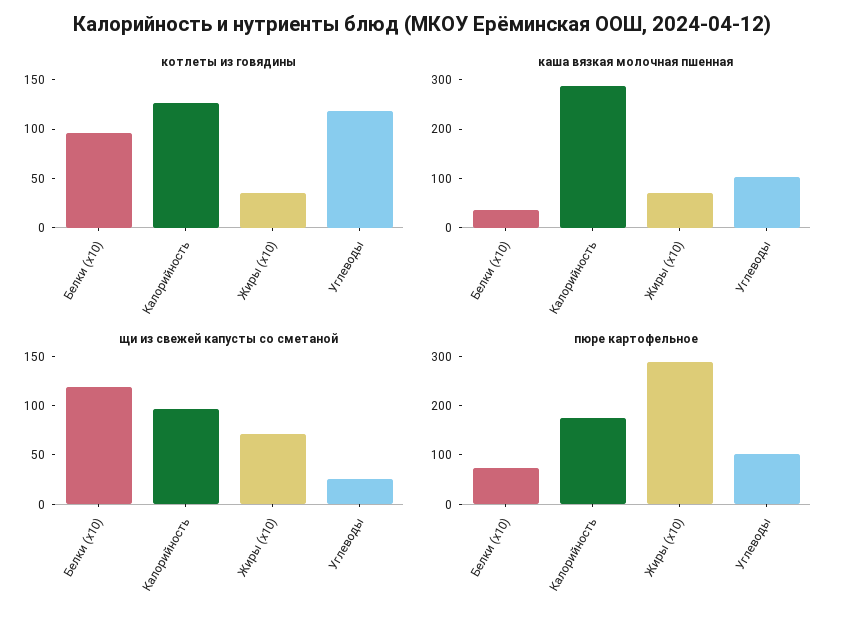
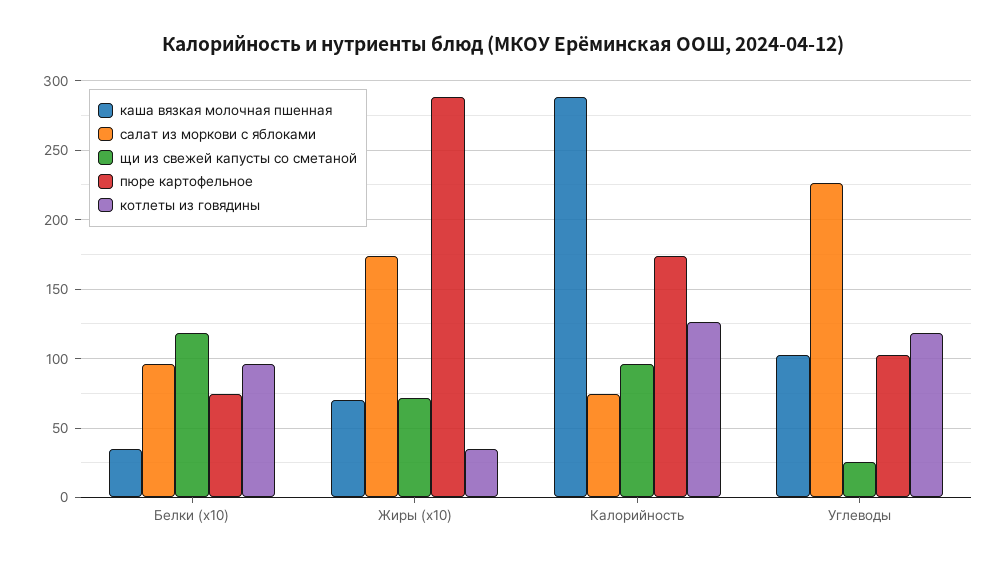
  {
    "котлеты из говядины": {
      "Белки (x10)": 95,
      "Калорийность": 125,
      "Жиры (x10)": 35,
      "Углеводы": 120
    },
    "каша вязкая молочная пшенная": {
      "Белки (x10)": 35,
      "Калорийность": 290,
      "Жиры (x10)": 70,
      "Углеводы": 105
    },
    "щи из свежей капусты со сметаной": {
      "Белки (x10)": 120,
      "Калорийность": 95,
      "Жиры (x10)": 70,
      "Углеводы": 25
    },
    "пюре картофельное": {
      "Белки (x10)": 75,
      "Калорийность": 175,
      "Жиры (x10)": 290,
      "Углеводы": 105
-   }
+   },
+   "салат из моркови с яблоками": {
+     "Белки (x10)": 95,
+     "Жиры (x10)": 175,
+     "Калорийность": 75,
+     "Углеводы": 225
+   }
  }

